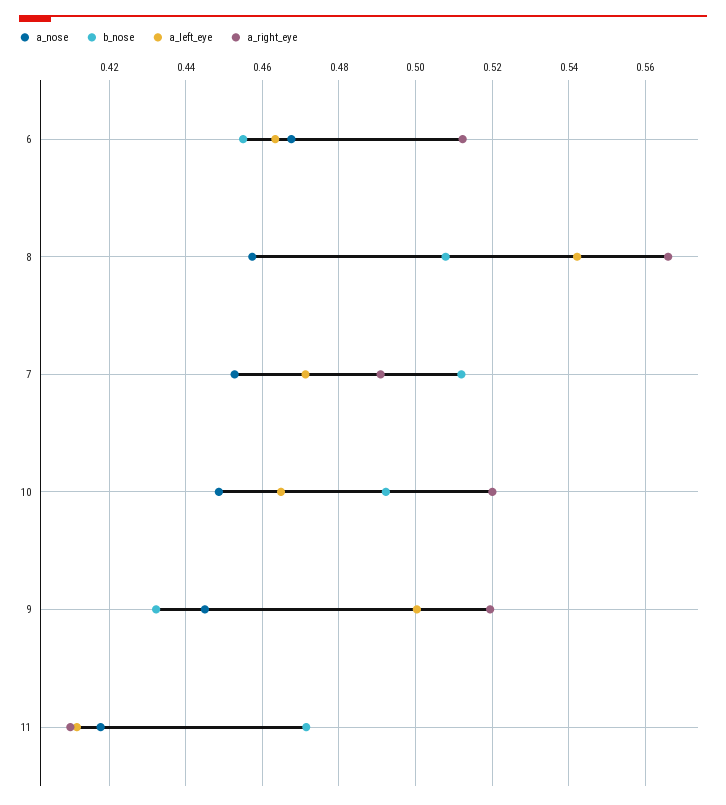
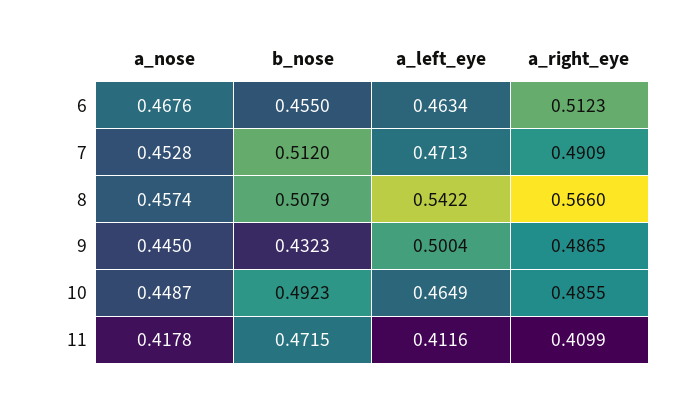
  {
    "a_nose": {
      "6": 0.4676,
      "8": 0.4574,
      "7": 0.4528,
      "10": 0.4487,
      "9": 0.445,
      "11": 0.4178
    },
    "b_nose": {
      "6": 0.455,
      "8": 0.5079,
      "7": 0.512,
      "10": 0.4923,
      "9": 0.4323,
      "11": 0.4715
    },
    "a_left_eye": {
      "6": 0.4634,
      "8": 0.5422,
      "7": 0.4713,
      "10": 0.4649,
      "9": 0.5004,
      "11": 0.4116
    },
    "a_right_eye": {
      "6": 0.5123,
      "8": 0.566,
      "7": 0.4909,
-     "10": 0.52,
+     "10": 0.4855,
-     "9": 0.52,
+     "9": 0.4865,
      "11": 0.4099
    }
  }

